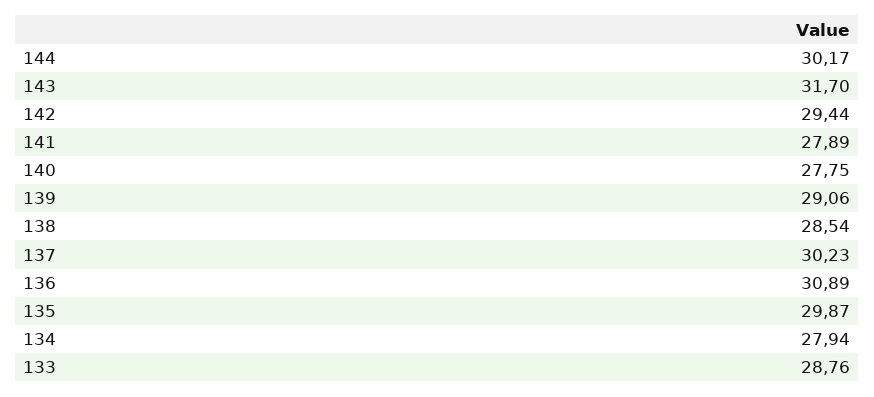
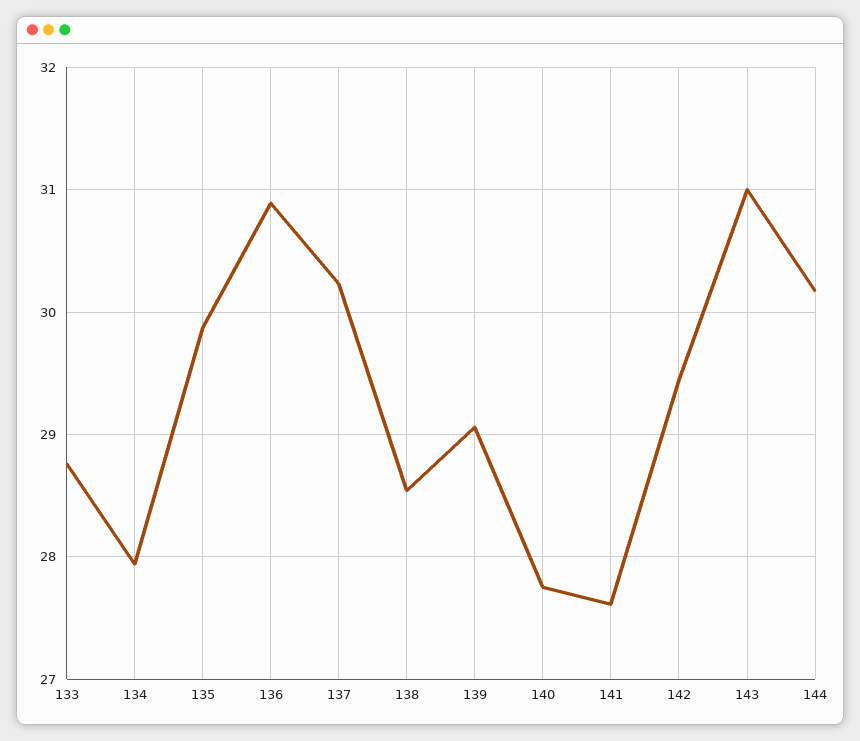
  {
    "144": 30.17,
-   "143": 31.7,
+   "143": 31,
    "142": 29.44,
-   "141": 27.89,
+   "141": 27.6,
    "140": 27.75,
    "139": 29.06,
    "138": 28.54,
    "137": 30.23,
    "136": 30.89,
    "135": 29.87,
    "134": 27.94,
    "133": 28.76
  }

